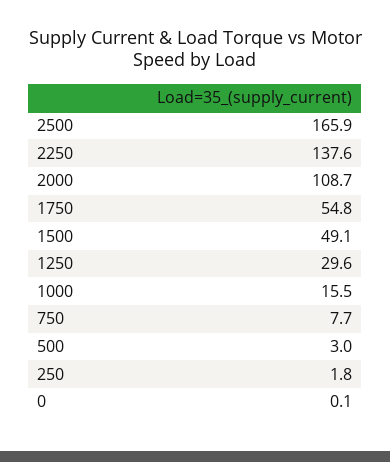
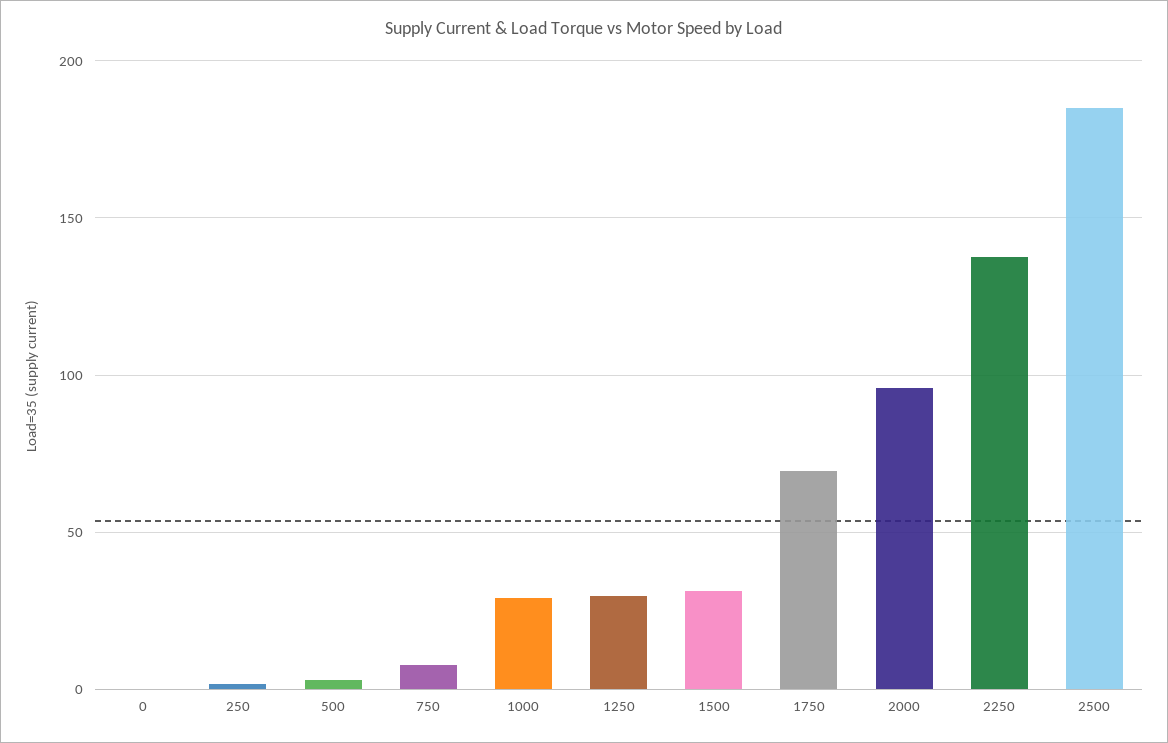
  {
-   "2500": 165.9,
+   "2500": 185,
    "2250": 137.6,
-   "2000": 108.7,
+   "2000": 95,
-   "1750": 54.8,
+   "1750": 70,
-   "1500": 49.1,
+   "1500": 30,
    "1250": 29.6,
-   "1000": 15.5,
+   "1000": 30,
    "750": 7.7,
    "500": 3,
    "250": 1.8,
    "0": 0.1
  }

